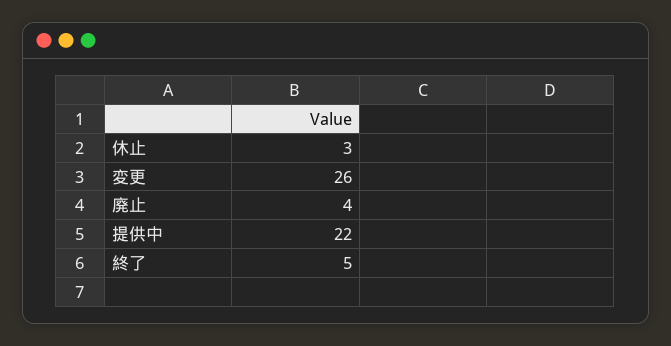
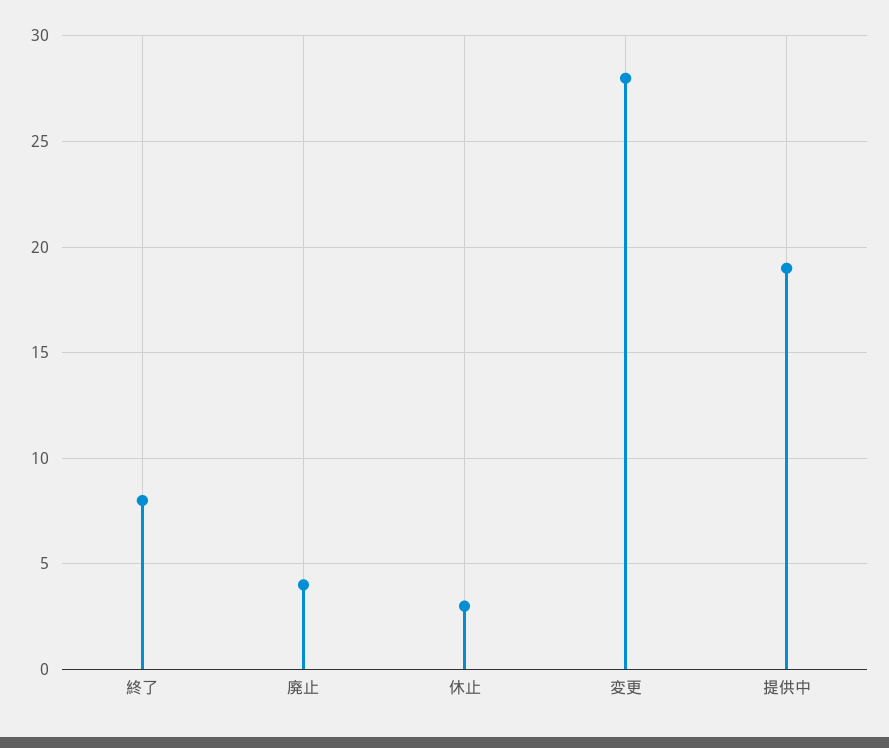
  {
    "休止": 3,
-   "変更": 26,
+   "変更": 28,
    "廃止": 4,
-   "提供中": 22,
+   "提供中": 19,
-   "終了": 5
+   "終了": 8
  }

